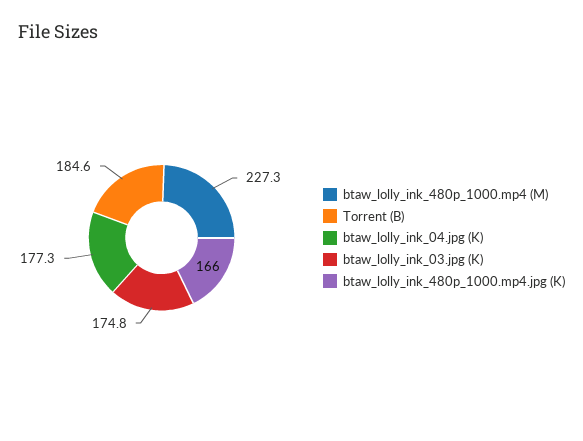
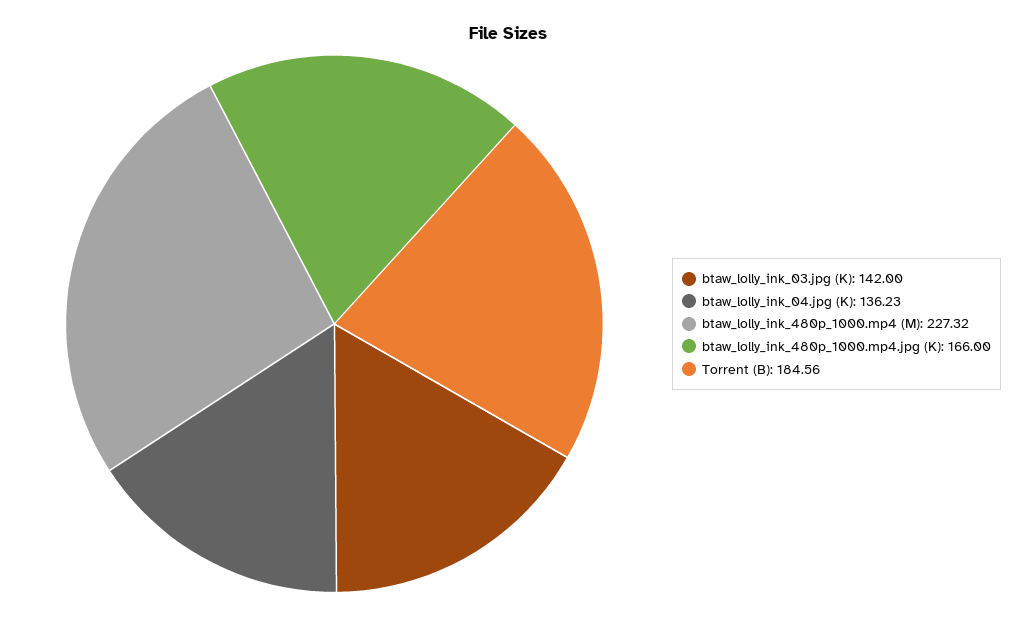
  {
    "btaw_lolly_ink_480p_1000.mp4 (M)": 227.32,
    "Torrent (B)": 184.56,
-   "btaw_lolly_ink_04.jpg (K)": 177.3,
+   "btaw_lolly_ink_04.jpg (K)": 136.23,
-   "btaw_lolly_ink_03.jpg (K)": 174.8,
+   "btaw_lolly_ink_03.jpg (K)": 142,
    "btaw_lolly_ink_480p_1000.mp4.jpg (K)": 166
  }

